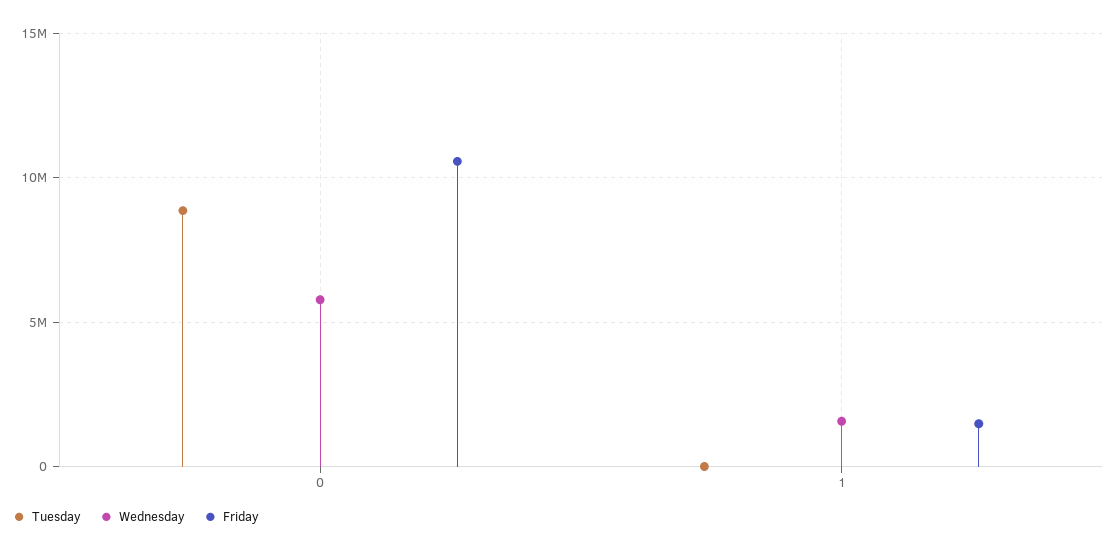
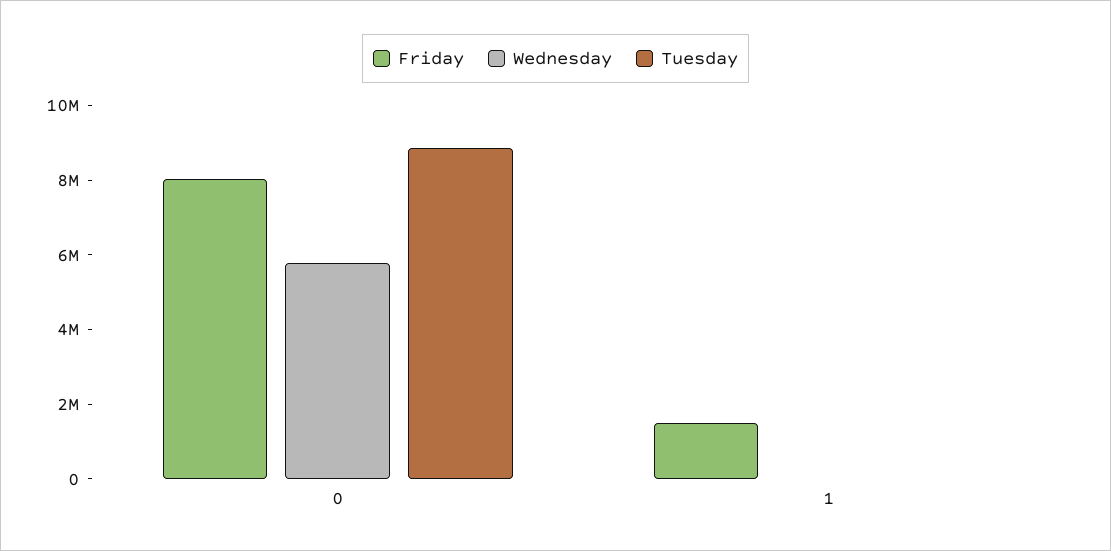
  {
    "Tuesday": {
      "0": 9000000,
      "1": 0
    },
    "Wednesday": {
      "0": 6000000,
-     "1": 1500000
+     "1": 0
    },
    "Friday": {
-     "0": 10500000,
+     "0": 8000000,
      "1": 1500000
    }
  }

